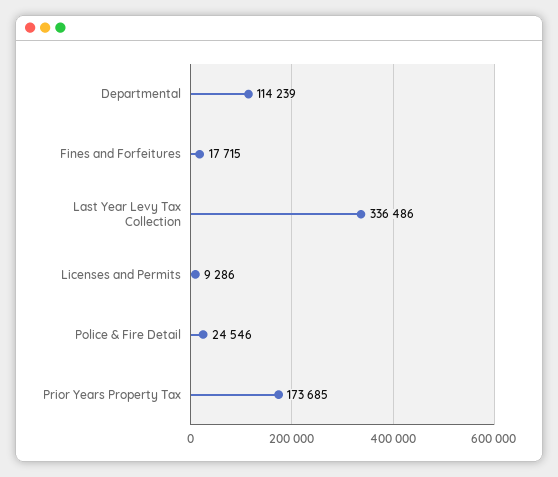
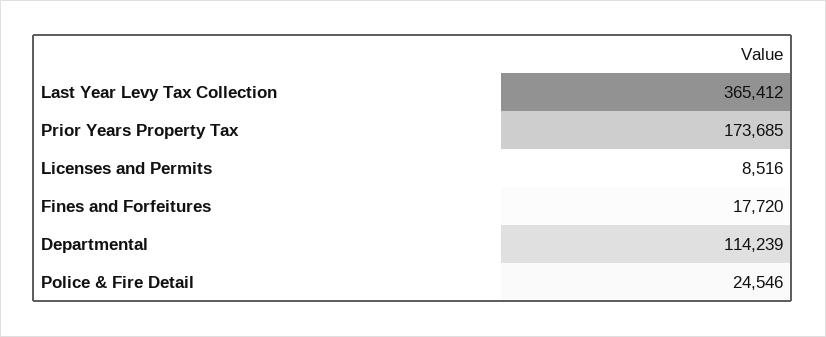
  {
    "Departmental": 114239,
-   "Fines and Forfeitures": 17715,
+   "Fines and Forfeitures": 17720,
-   "Last Year Levy Tax Collection": 336486,
+   "Last Year Levy Tax Collection": 365412,
-   "Licenses and Permits": 9286,
+   "Licenses and Permits": 8516,
    "Police & Fire Detail": 24546,
    "Prior Years Property Tax": 173685
  }

